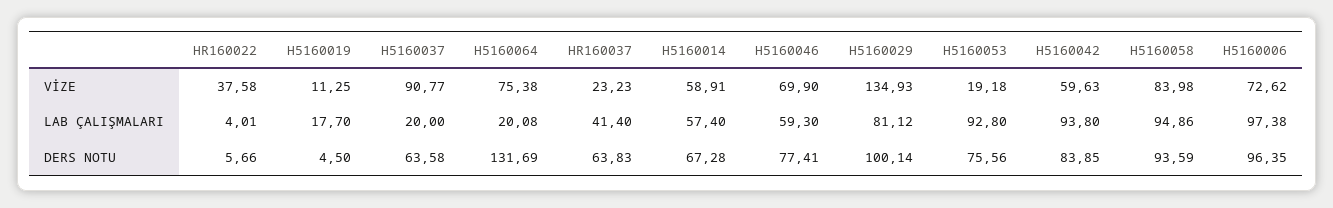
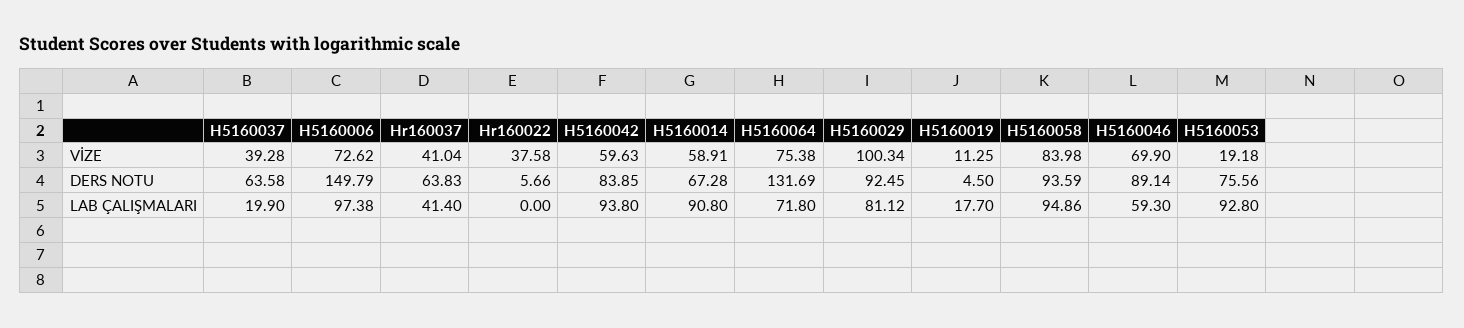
  {
    "HR160022": {
      "VİZE": 37.58,
-     "LAB ÇALIŞMALARI": 4.01,
+     "LAB ÇALIŞMALARI": 0,
      "DERS NOTU": 5.66
    },
    "H5160019": {
      "VİZE": 11.25,
      "LAB ÇALIŞMALARI": 17.7,
      "DERS NOTU": 4.5
    },
    "H5160037": {
-     "VİZE": 90.77,
+     "VİZE": 39.28,
-     "LAB ÇALIŞMALARI": 20,
+     "LAB ÇALIŞMALARI": 19.9,
      "DERS NOTU": 63.58
    },
    "H5160064": {
      "VİZE": 75.38,
-     "LAB ÇALIŞMALARI": 20.08,
+     "LAB ÇALIŞMALARI": 71.8,
      "DERS NOTU": 131.69
    },
    "HR160037": {
-     "VİZE": 23.23,
+     "VİZE": 41.04,
      "LAB ÇALIŞMALARI": 41.4,
      "DERS NOTU": 63.83
    },
    "H5160014": {
      "VİZE": 58.91,
-     "LAB ÇALIŞMALARI": 57.4,
+     "LAB ÇALIŞMALARI": 90.8,
      "DERS NOTU": 67.28
    },
    "H5160046": {
      "VİZE": 69.9,
      "LAB ÇALIŞMALARI": 59.3,
-     "DERS NOTU": 77.41
+     "DERS NOTU": 89.14
    },
    "H5160029": {
-     "VİZE": 134.93,
+     "VİZE": 100.34,
      "LAB ÇALIŞMALARI": 81.12,
-     "DERS NOTU": 100.14
+     "DERS NOTU": 92.45
    },
    "H5160053": {
      "VİZE": 19.18,
      "LAB ÇALIŞMALARI": 92.8,
      "DERS NOTU": 75.56
    },
    "H5160042": {
      "VİZE": 59.63,
      "LAB ÇALIŞMALARI": 93.8,
      "DERS NOTU": 83.85
    },
    "H5160058": {
      "VİZE": 83.98,
      "LAB ÇALIŞMALARI": 94.86,
      "DERS NOTU": 93.59
    },
    "H5160006": {
      "VİZE": 72.62,
      "LAB ÇALIŞMALARI": 97.38,
-     "DERS NOTU": 96.35
+     "DERS NOTU": 149.79
    }
  }

